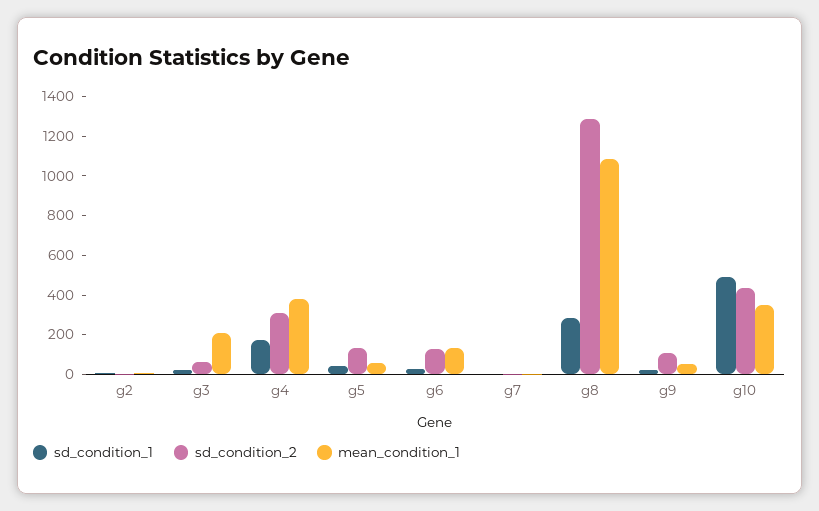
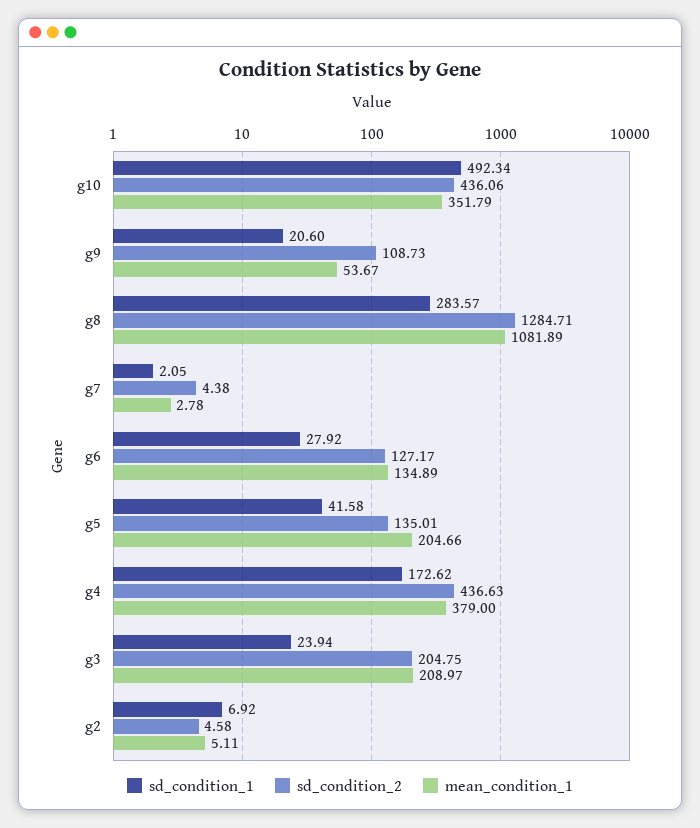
  {
    "sd_condition_1": {
      "g2": 6.92,
      "g3": 23.94,
      "g4": 172.62,
      "g5": 41.58,
      "g6": 27.92,
      "g7": 2.05,
      "g8": 283.57,
      "g9": 20.6,
      "g10": 492.34
    },
    "sd_condition_2": {
      "g2": 4.58,
-     "g3": 50,
+     "g3": 204.75,
-     "g4": 300,
+     "g4": 436.63,
      "g5": 135.01,
      "g6": 127.17,
      "g7": 4.38,
      "g8": 1284.71,
      "g9": 108.73,
      "g10": 436.06
    },
    "mean_condition_1": {
      "g2": 5.11,
      "g3": 208.97,
      "g4": 379,
-     "g5": 50,
+     "g5": 204.66,
      "g6": 134.89,
      "g7": 2.78,
      "g8": 1081.89,
      "g9": 53.67,
      "g10": 351.79
    }
  }

